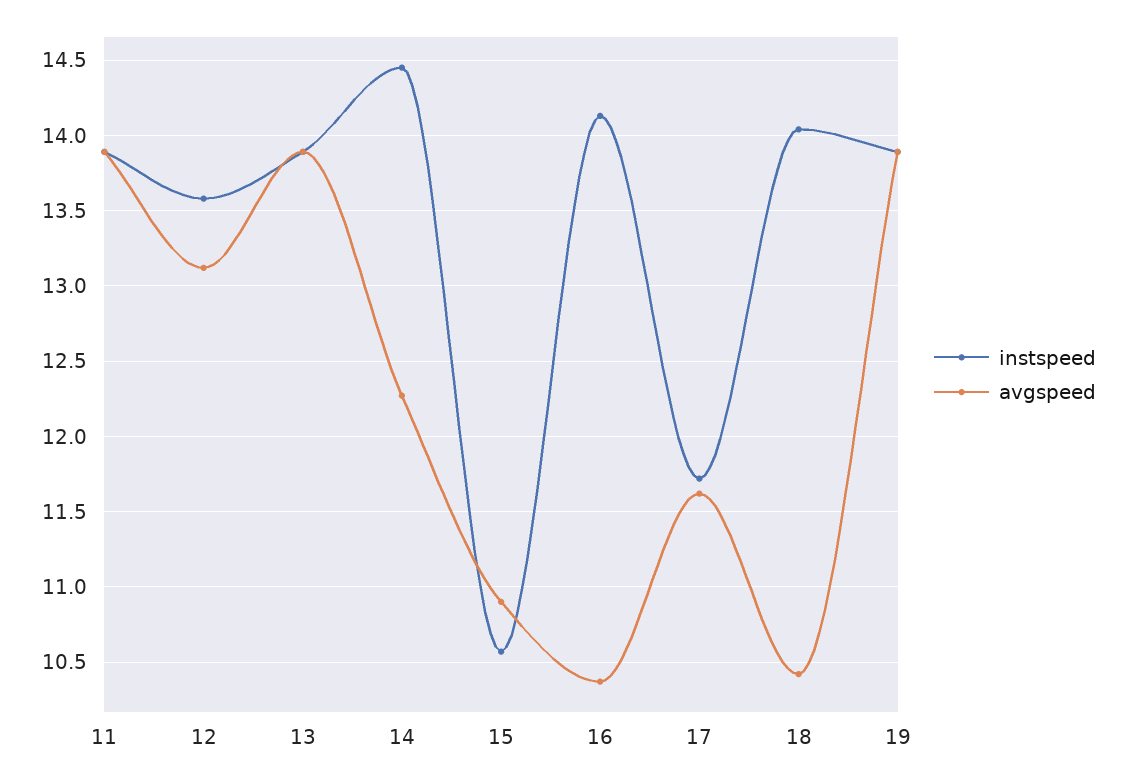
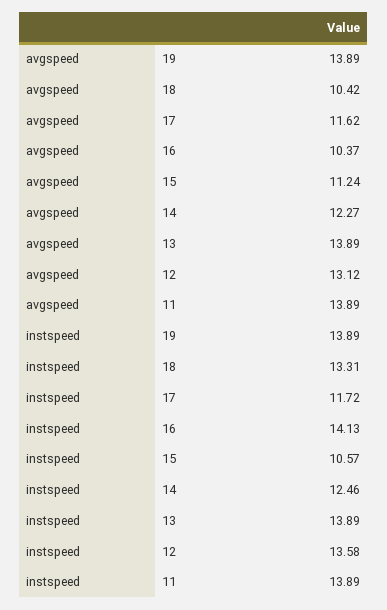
  {
    "instspeed": {
      "11": 13.89,
      "12": 13.58,
      "13": 13.89,
-     "14": 14.45,
+     "14": 12.46,
      "15": 10.57,
      "16": 14.13,
      "17": 11.72,
-     "18": 14.05,
+     "18": 13.31,
      "19": 13.89
    },
    "avgspeed": {
      "11": 13.89,
      "12": 13.12,
      "13": 13.89,
      "14": 12.27,
-     "15": 10.9,
+     "15": 11.24,
      "16": 10.37,
      "17": 11.62,
      "18": 10.42,
      "19": 13.89
    }
  }

